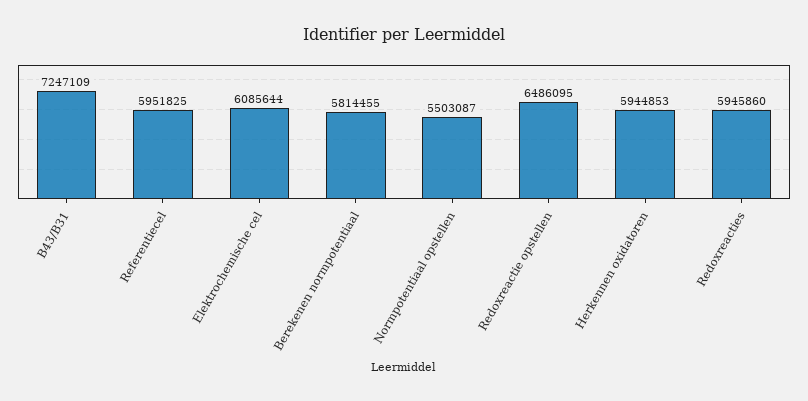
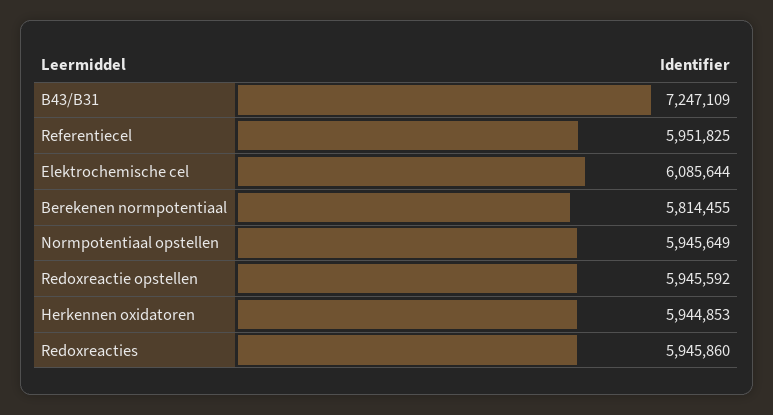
  {
    "B43/B31": 7247109,
    "Referentiecel": 5951825,
    "Elektrochemische cel": 6085644,
    "Berekenen normpotentiaal": 5814455,
-   "Normpotentiaal opstellen": 5503087,
+   "Normpotentiaal opstellen": 5945649,
-   "Redoxreactie opstellen": 6486095,
+   "Redoxreactie opstellen": 5945592,
    "Herkennen oxidatoren": 5944853,
    "Redoxreacties": 5945860
  }

